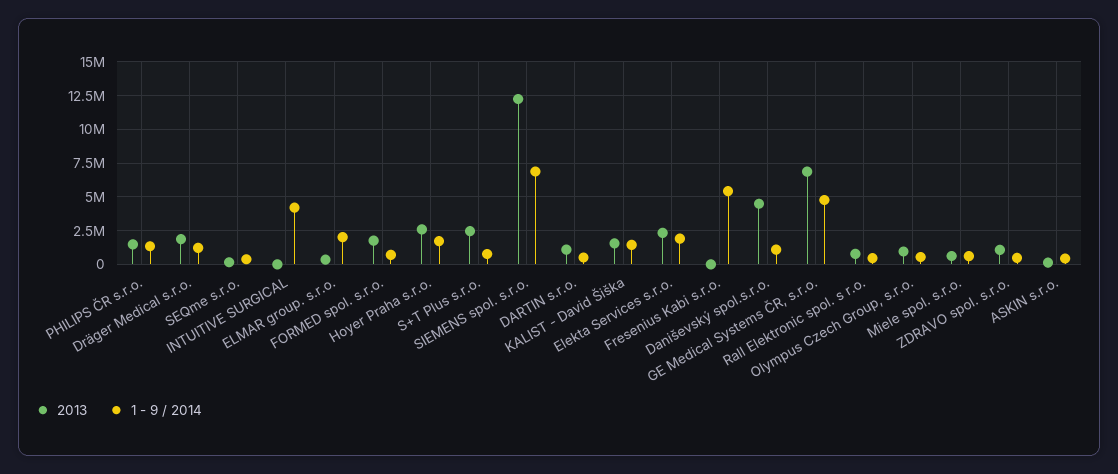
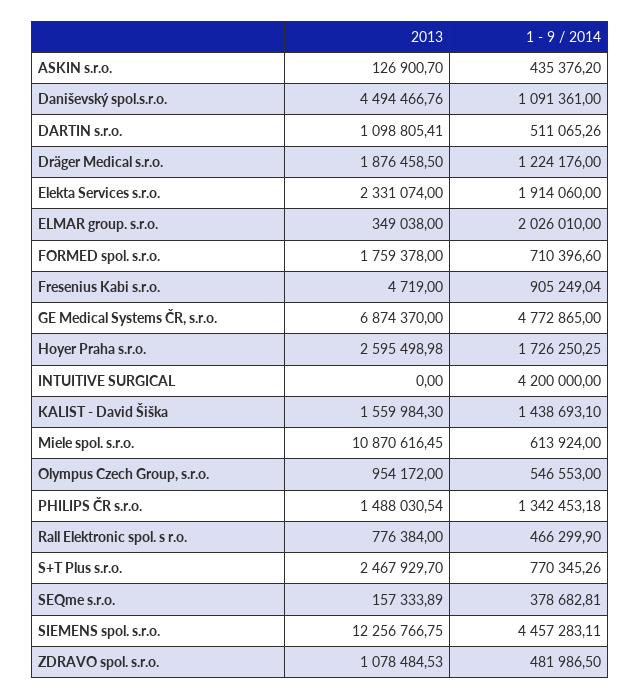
  {
    "2013": {
      "PHILIPS ČR s.r.o.": 1488030.54,
      "Dräger Medical s.r.o.": 1876458.5,
      "SEQme s.r.o.": 157333.89,
      "INTUITIVE SURGICAL": 0,
      "ELMAR group. s.r.o.": 349038,
      "FORMED spol. s.r.o.": 1759378,
      "Hoyer Praha s.r.o.": 2595498.98,
      "S+T Plus s.r.o.": 2467929.7,
      "SIEMENS spol. s.r.o.": 12256766.75,
      "DARTIN s.r.o.": 1098805.41,
      "KALIST - David Šiška": 1559984.3,
      "Elekta Services s.r.o.": 2331074,
      "Fresenius Kabi s.r.o.": 4719,
      "Daniševský spol.s.r.o.": 4494466.76,
      "GE Medical Systems ČR, s.r.o.": 6874370,
      "Rall Elektronic spol. s r.o.": 776384,
      "Olympus Czech Group, s.r.o.": 954172,
-     "Miele spol. s.r.o.": 500000,
+     "Miele spol. s.r.o.": 10870616.45,
      "ZDRAVO spol. s.r.o.": 1078484.53,
      "ASKIN s.r.o.": 126900.7
    },
    "1 - 9 / 2014": {
      "PHILIPS ČR s.r.o.": 1342453.18,
      "Dräger Medical s.r.o.": 1224176,
      "SEQme s.r.o.": 378682.81,
      "INTUITIVE SURGICAL": 4200000,
      "ELMAR group. s.r.o.": 2026010,
      "FORMED spol. s.r.o.": 710396.6,
      "Hoyer Praha s.r.o.": 1726250.25,
      "S+T Plus s.r.o.": 770345.26,
-     "SIEMENS spol. s.r.o.": 7000000,
+     "SIEMENS spol. s.r.o.": 4457283.11,
      "DARTIN s.r.o.": 511065.26,
      "KALIST - David Šiška": 1438693.1,
      "Elekta Services s.r.o.": 1914060,
-     "Fresenius Kabi s.r.o.": 5500000,
+     "Fresenius Kabi s.r.o.": 905249.04,
      "Daniševský spol.s.r.o.": 1091361,
      "GE Medical Systems ČR, s.r.o.": 4772865,
      "Rall Elektronic spol. s r.o.": 466299.9,
      "Olympus Czech Group, s.r.o.": 546553,
      "Miele spol. s.r.o.": 613924,
      "ZDRAVO spol. s.r.o.": 481986.5,
      "ASKIN s.r.o.": 435376.2
    }
  }

